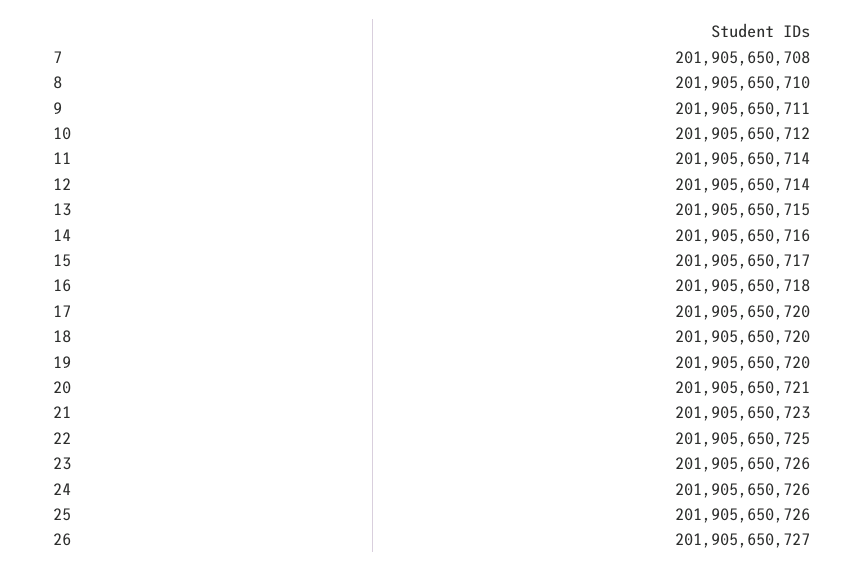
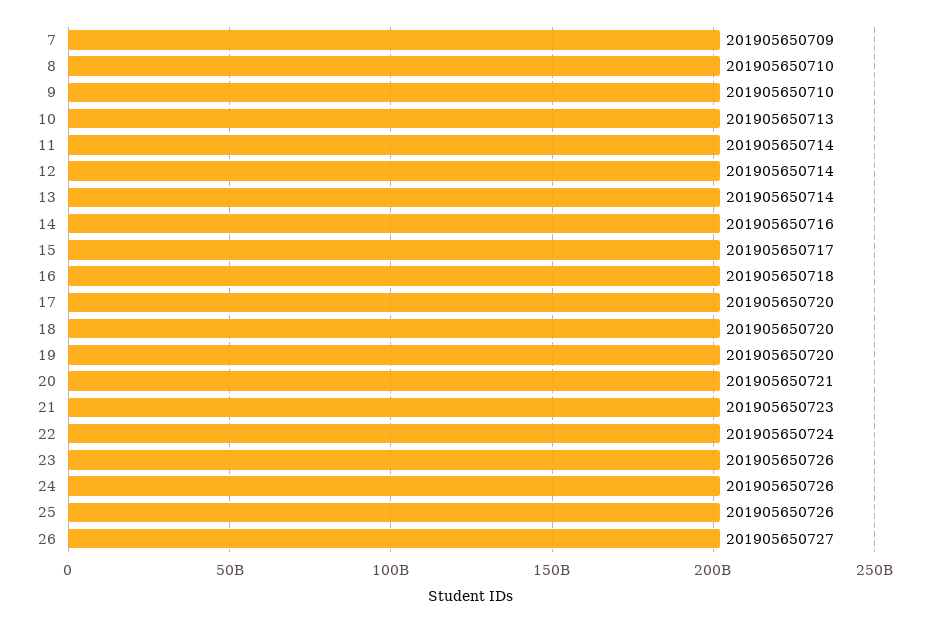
  {
-   "7": 201905650708,
+   "7": 201905650709,
    "8": 201905650710,
-   "9": 201905650711,
+   "9": 201905650710,
-   "10": 201905650712,
+   "10": 201905650713,
    "11": 201905650714,
    "12": 201905650714,
-   "13": 201905650715,
+   "13": 201905650714,
    "14": 201905650716,
    "15": 201905650717,
    "16": 201905650718,
    "17": 201905650720,
    "18": 201905650720,
    "19": 201905650720,
    "20": 201905650721,
    "21": 201905650723,
-   "22": 201905650725,
+   "22": 201905650724,
    "23": 201905650726,
    "24": 201905650726,
    "25": 201905650726,
    "26": 201905650727
  }

